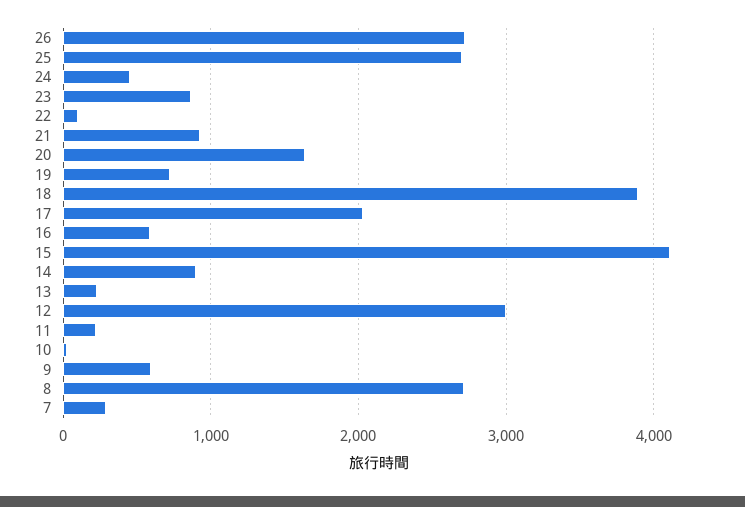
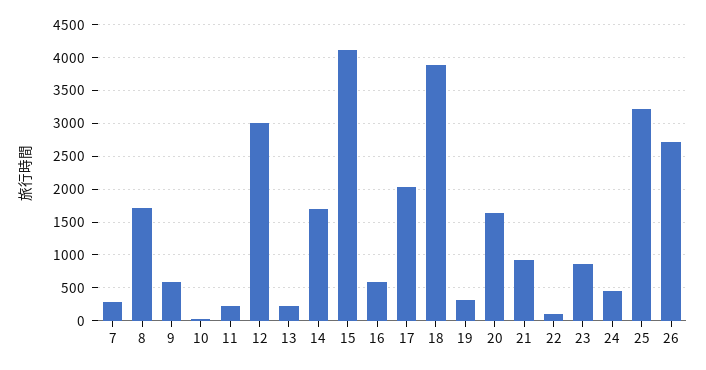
  {
    "26": 2700,
-   "25": 2700,
+   "25": 3200,
    "24": 500,
    "23": 900,
    "22": 100,
    "21": 900,
    "20": 1600,
-   "19": 700,
+   "19": 300,
    "18": 3900,
    "17": 2000,
    "16": 600,
    "15": 4100,
-   "14": 900,
+   "14": 1700,
    "13": 200,
    "12": 3000,
    "11": 200,
    "10": 0,
    "9": 600,
-   "8": 2700,
+   "8": 1700,
    "7": 300
  }

